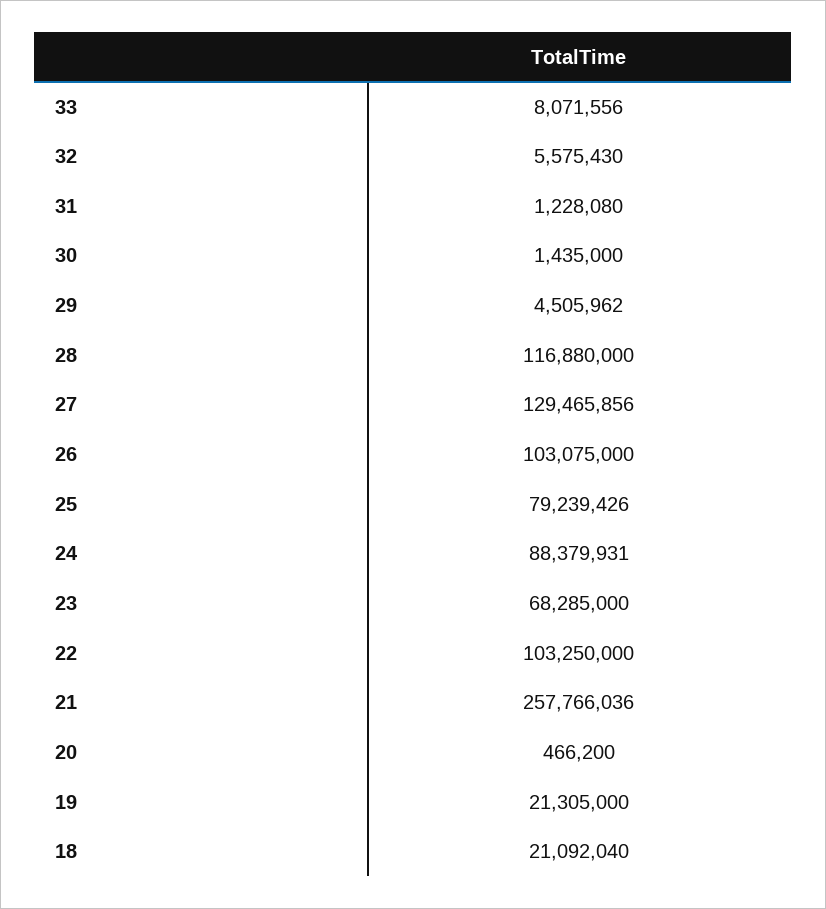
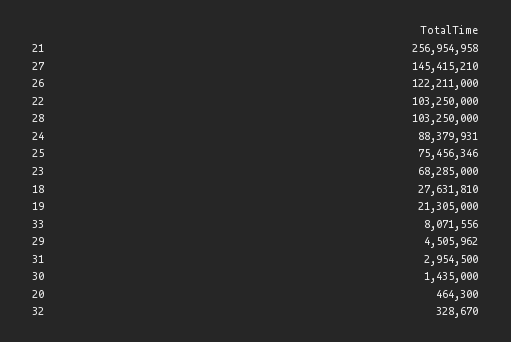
  {
    "33": 8071556,
-   "32": 5575430,
+   "32": 328670,
-   "31": 1228080,
+   "31": 2954500,
    "30": 1435000,
    "29": 4505962,
-   "28": 116880000,
+   "28": 103250000,
-   "27": 129465856,
+   "27": 145415210,
-   "26": 103075000,
+   "26": 122211000,
-   "25": 79239426,
+   "25": 75456346,
    "24": 88379931,
    "23": 68285000,
    "22": 103250000,
-   "21": 257766036,
+   "21": 256954958,
-   "20": 466200,
+   "20": 464300,
    "19": 21305000,
-   "18": 21092040
+   "18": 27631810
  }

